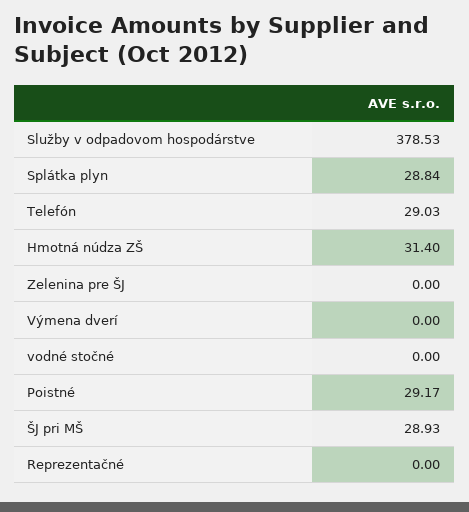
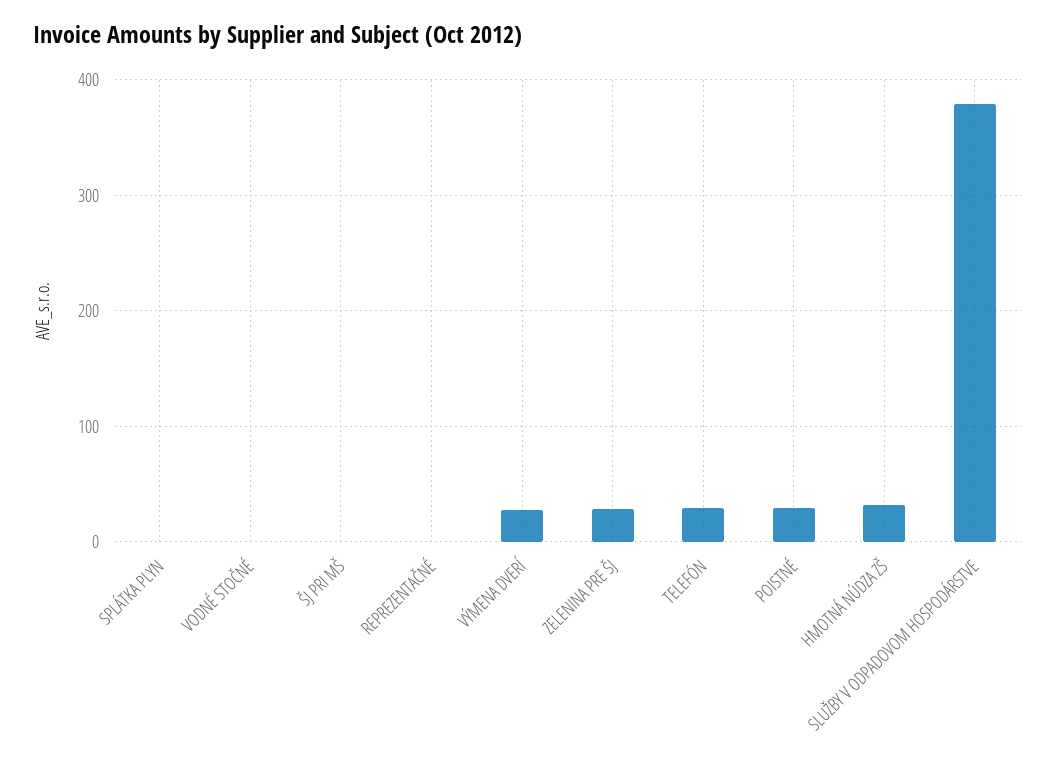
  {
    "Služby v odpadovom hospodárstve": 378.53,
-   "Splátka plyn": 28.84,
+   "Splátka plyn": 0,
    "Telefón": 29.03,
    "Hmotná núdza ZŠ": 31.4,
-   "Zelenina pre ŠJ": 0,
+   "Zelenina pre ŠJ": 30,
-   "Výmena dverí": 0,
+   "Výmena dverí": 30,
    "vodné stočné": 0,
    "Poistné": 29.17,
-   "ŠJ pri MŠ": 28.93,
+   "ŠJ pri MŠ": 0,
    "Reprezentačné": 0
  }

